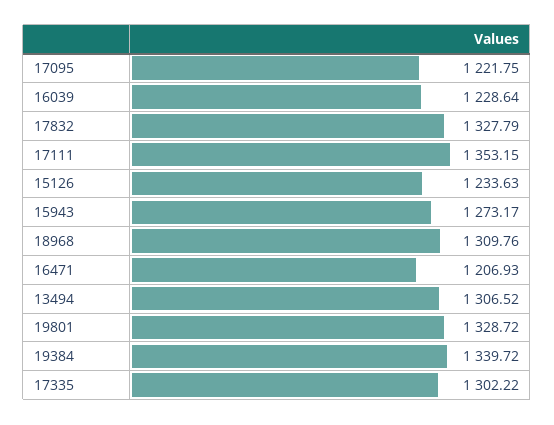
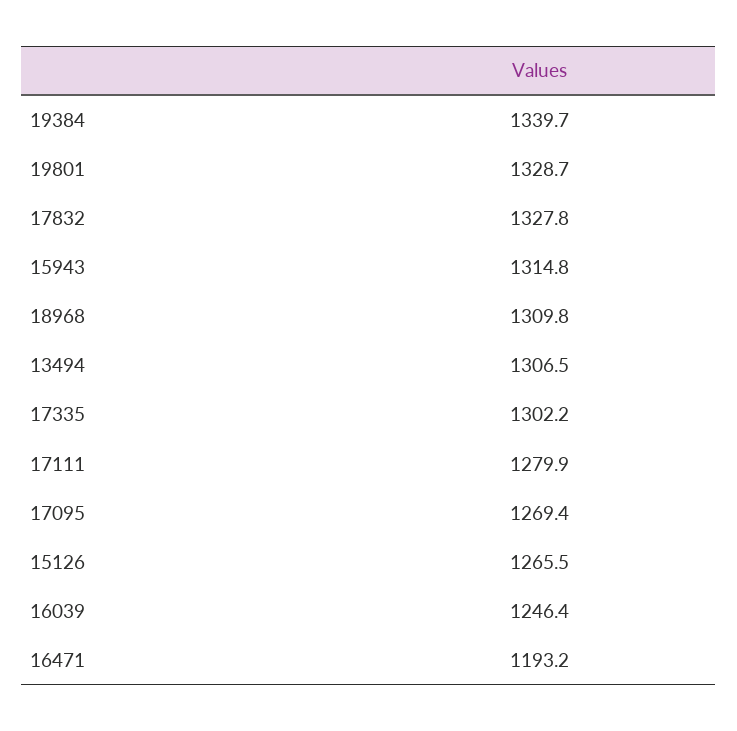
  {
-   "17095": 1221.75,
+   "17095": 1269.4,
-   "16039": 1228.64,
+   "16039": 1246.4,
    "17832": 1327.79,
-   "17111": 1353.15,
+   "17111": 1279.9,
-   "15126": 1233.63,
+   "15126": 1265.5,
-   "15943": 1273.17,
+   "15943": 1314.8,
    "18968": 1309.76,
-   "16471": 1206.93,
+   "16471": 1193.2,
    "13494": 1306.52,
    "19801": 1328.72,
    "19384": 1339.72,
    "17335": 1302.22
  }

